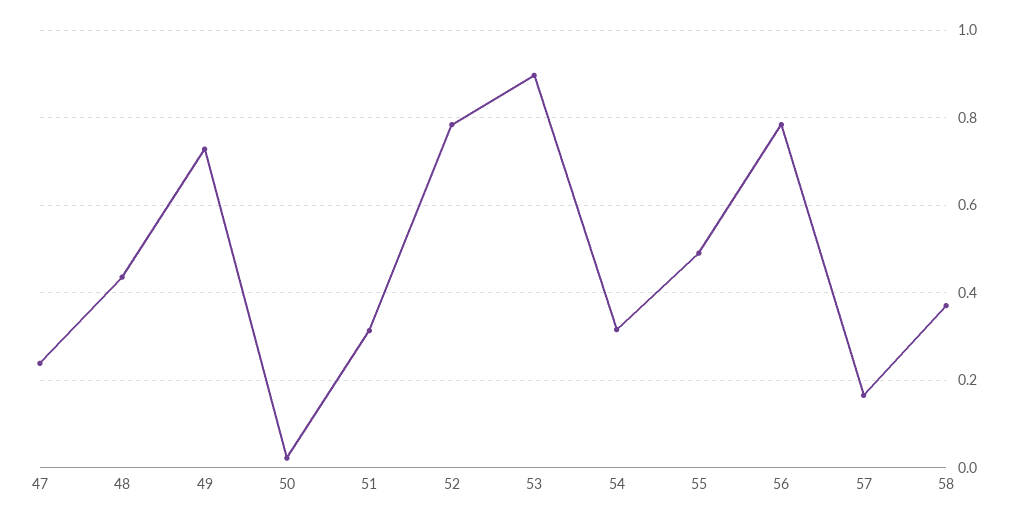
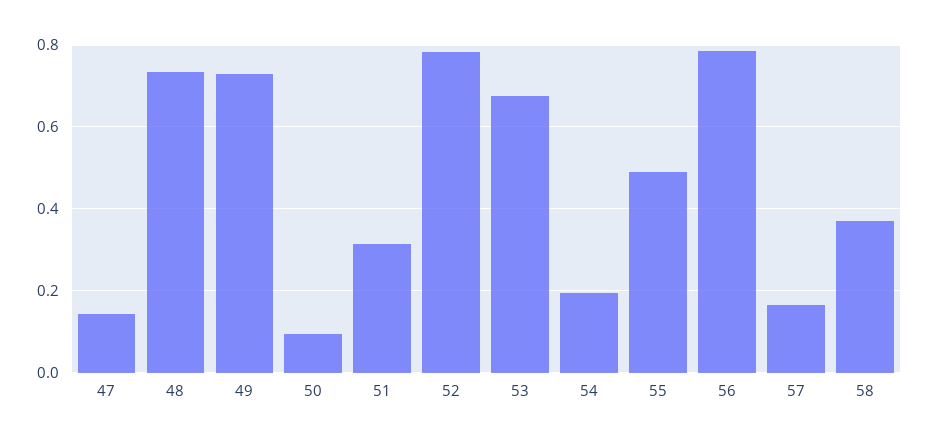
  {
-   "47": 0.24,
+   "47": 0.14,
-   "48": 0.44,
+   "48": 0.74,
    "49": 0.72,
-   "50": 0.02,
+   "50": 0.1,
    "51": 0.32,
    "52": 0.78,
-   "53": 0.9,
+   "53": 0.68,
-   "54": 0.32,
+   "54": 0.2,
    "55": 0.5,
    "56": 0.78,
    "57": 0.16,
    "58": 0.38
  }

